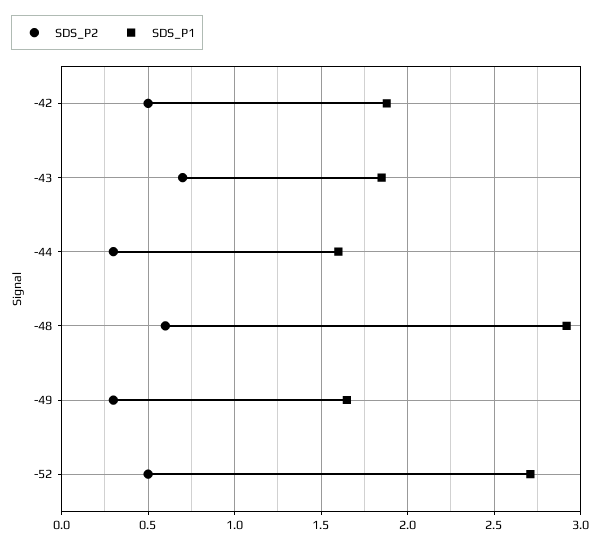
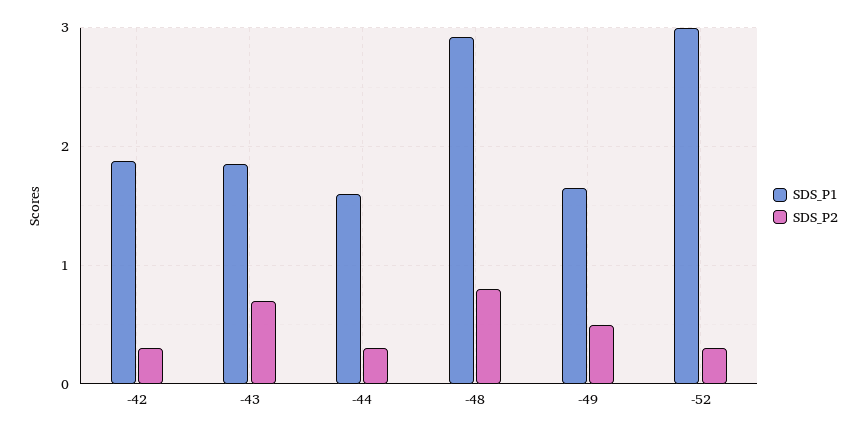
  {
    "SDS_P2": {
-     "-42": 0.5,
+     "-42": 0.3,
      "-43": 0.7,
      "-44": 0.3,
-     "-48": 0.6,
+     "-48": 0.8,
-     "-49": 0.3,
+     "-49": 0.5,
-     "-52": 0.5
+     "-52": 0.3
    },
    "SDS_P1": {
      "-42": 1.9,
      "-43": 1.85,
      "-44": 1.6,
      "-48": 2.9,
      "-49": 1.65,
-     "-52": 2.7
+     "-52": 3
    }
  }

